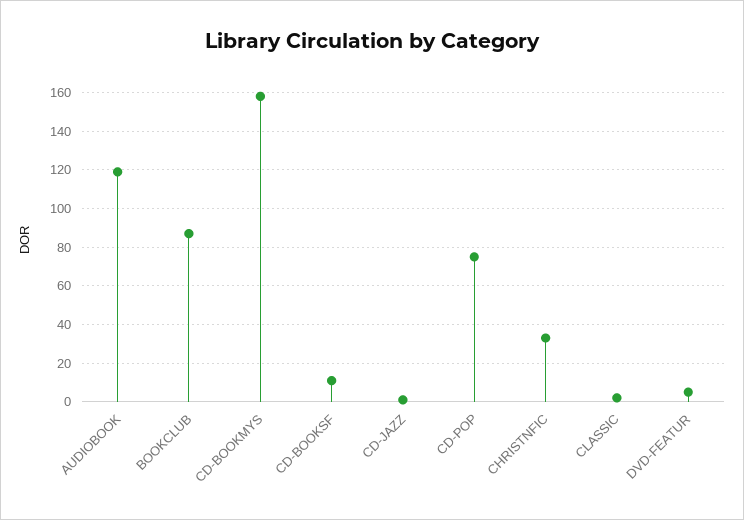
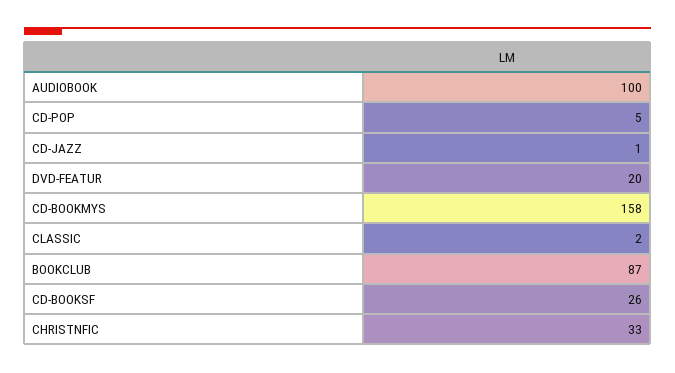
  {
-   "AUDIOBOOK": 120,
+   "AUDIOBOOK": 100,
    "BOOKCLUB": 87,
    "CD-BOOKMYS": 158,
-   "CD-BOOKSF": 10,
+   "CD-BOOKSF": 26,
    "CD-JAZZ": 1,
-   "CD-POP": 75,
+   "CD-POP": 5,
    "CHRISTNFIC": 33,
    "CLASSIC": 2,
-   "DVD-FEATUR": 5
+   "DVD-FEATUR": 20
  }

